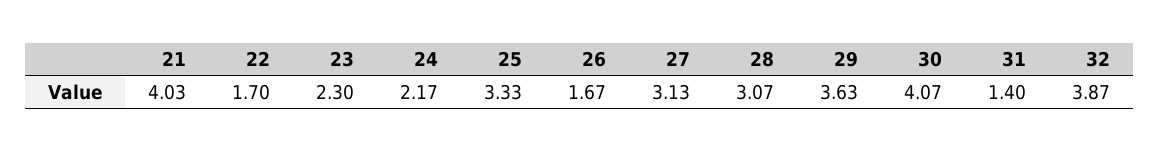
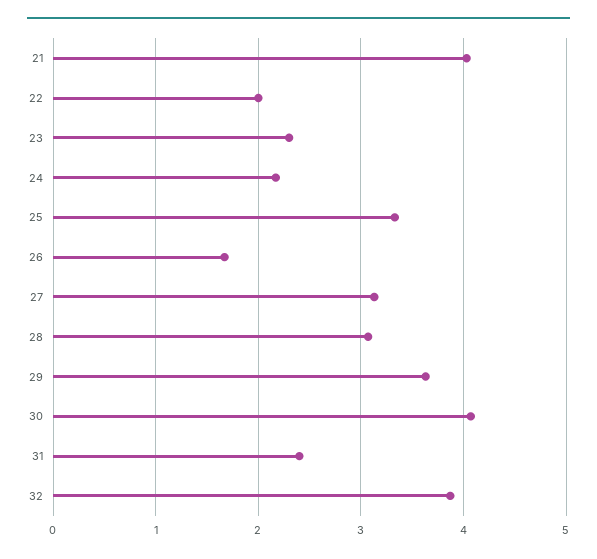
  {
    "21": 4.03,
-   "22": 1.7,
+   "22": 2,
    "23": 2.3,
    "24": 2.17,
    "25": 3.33,
    "26": 1.67,
    "27": 3.13,
    "28": 3.07,
    "29": 3.63,
    "30": 4.07,
-   "31": 1.4,
+   "31": 2.4,
    "32": 3.87
  }

